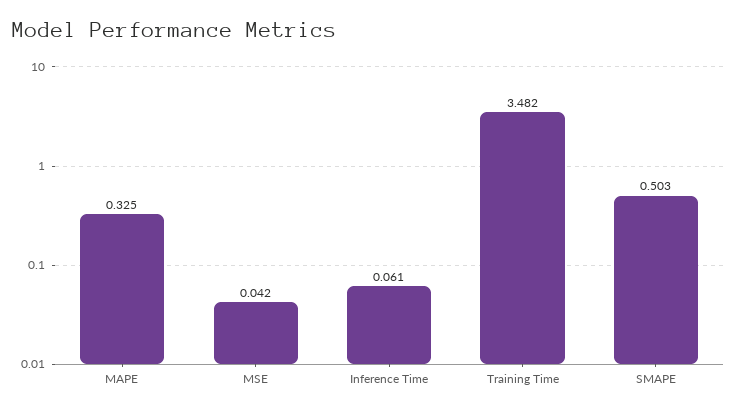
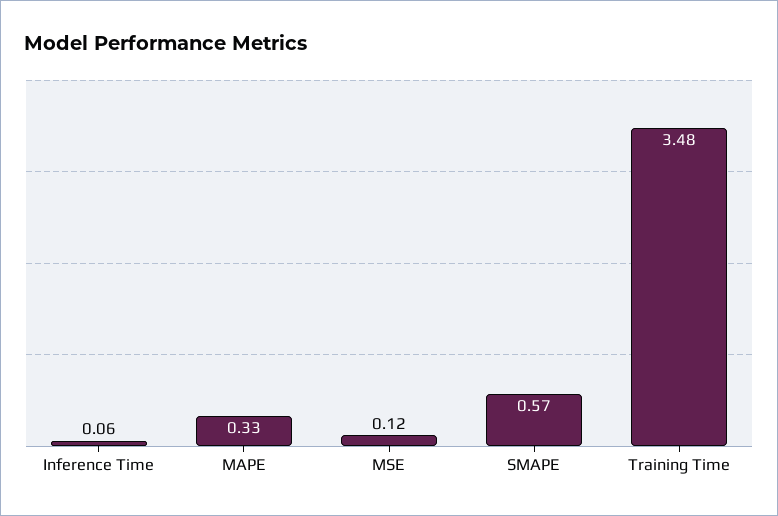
  {
    "MAPE": 0.325,
-   "MSE": 0.042,
+   "MSE": 0.12,
    "Inference Time": 0.061,
    "Training Time": 3.482,
-   "SMAPE": 0.503
+   "SMAPE": 0.57
  }

